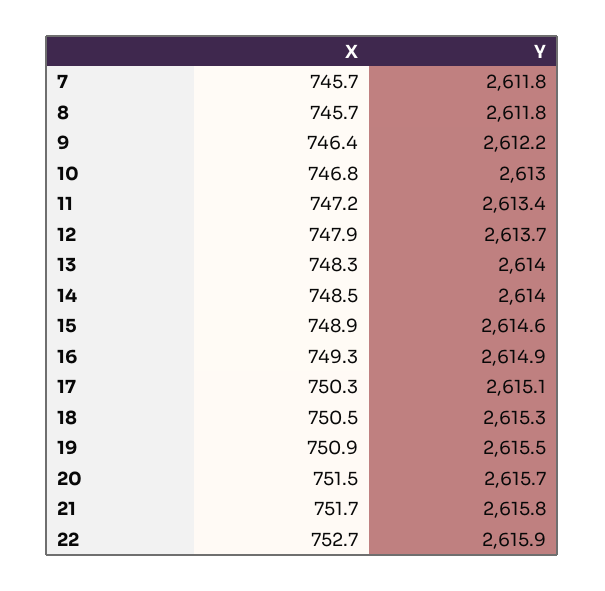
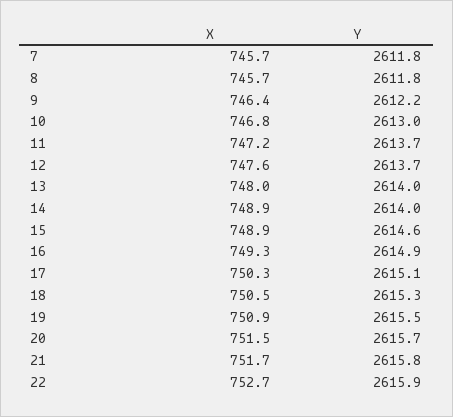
  {
    "X": {
      "7": 745.7,
      "8": 745.7,
      "9": 746.4,
      "10": 746.8,
      "11": 747.2,
-     "12": 747.9,
+     "12": 747.6,
-     "13": 748.3,
+     "13": 748,
-     "14": 748.5,
+     "14": 748.9,
      "15": 748.9,
      "16": 749.3,
      "17": 750.3,
      "18": 750.5,
      "19": 750.9,
      "20": 751.5,
      "21": 751.7,
      "22": 752.7
    },
    "Y": {
      "7": 2611.8,
      "8": 2611.8,
      "9": 2612.2,
      "10": 2613,
-     "11": 2613.4,
+     "11": 2613.7,
      "12": 2613.7,
      "13": 2614,
      "14": 2614,
      "15": 2614.6,
      "16": 2614.9,
      "17": 2615.1,
      "18": 2615.3,
      "19": 2615.5,
      "20": 2615.7,
      "21": 2615.8,
      "22": 2615.9
    }
  }

